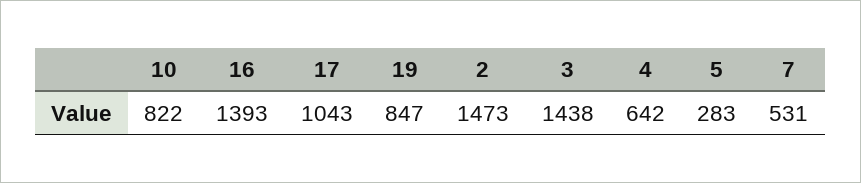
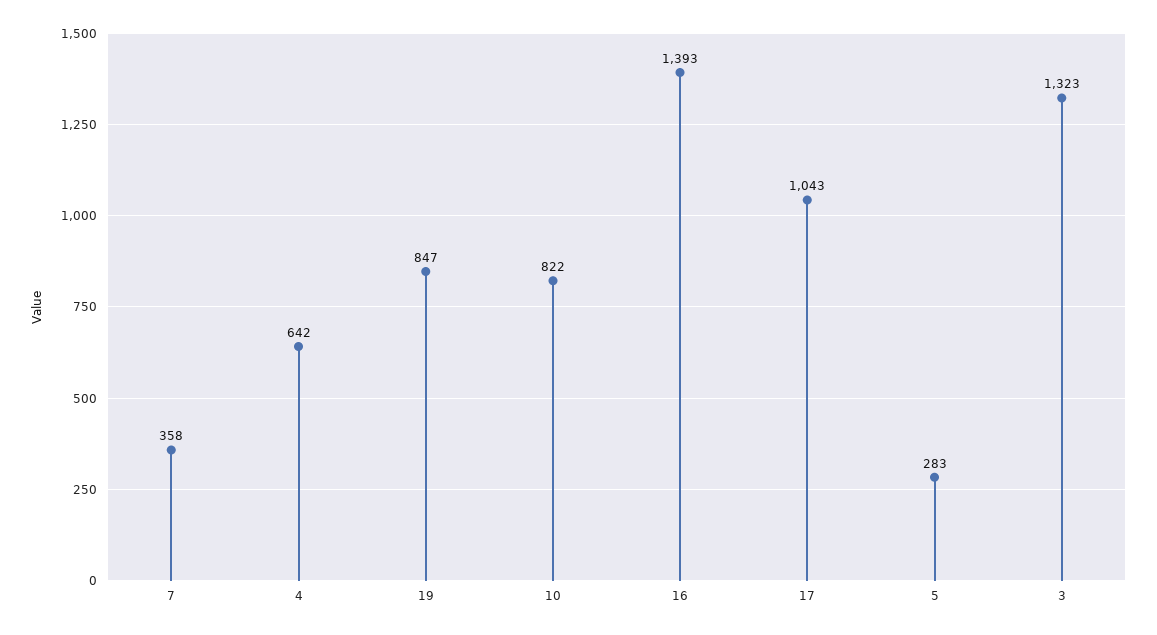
  {
    "10": 822,
    "16": 1393,
    "17": 1043,
    "19": 847,
-   "2": 1473,
-   "3": 1438,
+   "3": 1323,
    "4": 642,
    "5": 283,
-   "7": 531
+   "7": 358
  }

